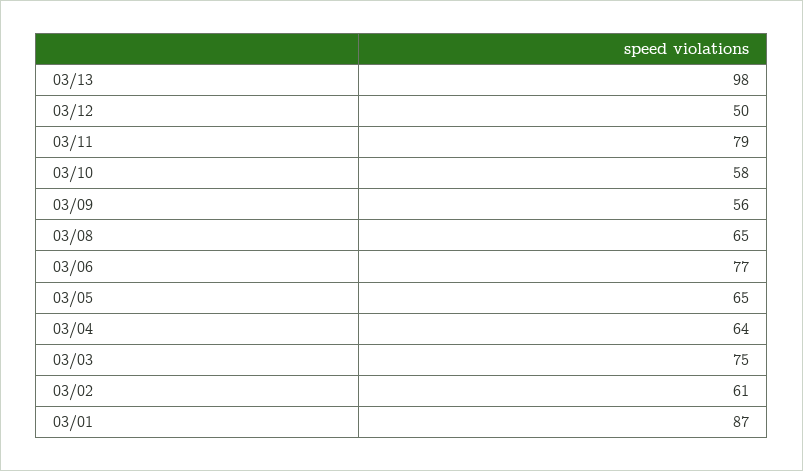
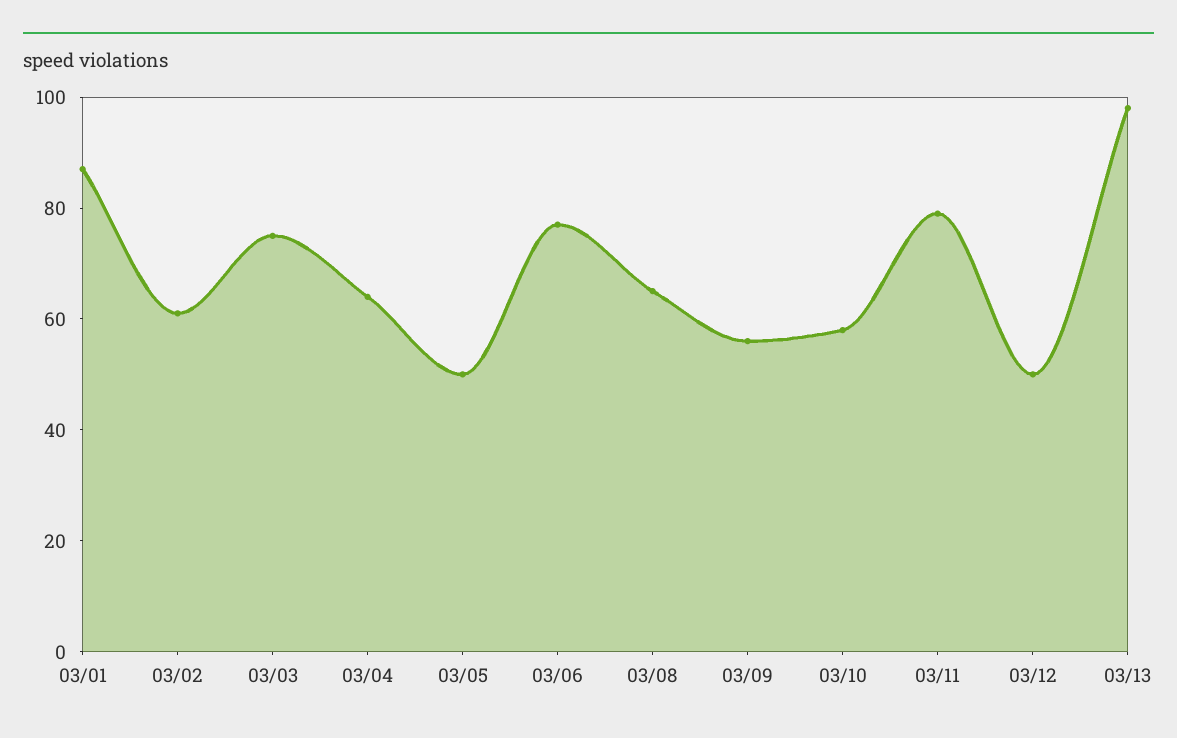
  {
    "03/13": 98,
    "03/12": 50,
    "03/11": 79,
    "03/10": 58,
    "03/09": 56,
    "03/08": 65,
    "03/06": 77,
-   "03/05": 65,
+   "03/05": 50,
    "03/04": 64,
    "03/03": 75,
    "03/02": 61,
    "03/01": 87
  }

